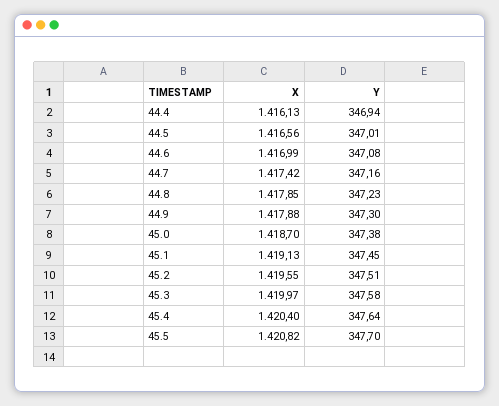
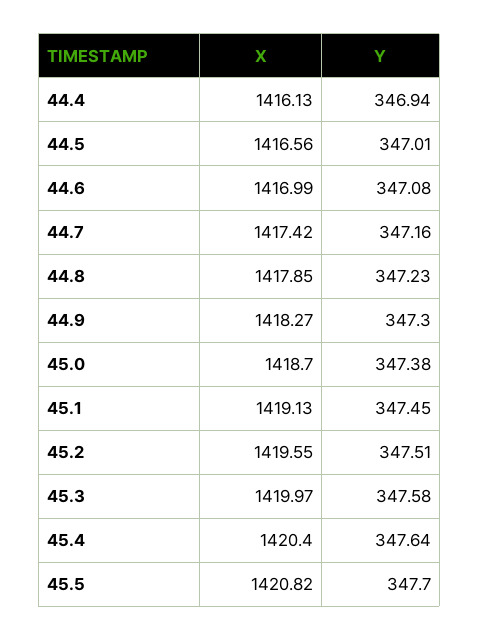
  {
    "X": {
      "44.4": 1416.13,
      "44.5": 1416.56,
      "44.6": 1416.99,
      "44.7": 1417.42,
      "44.8": 1417.85,
-     "44.9": 1417.88,
+     "44.9": 1418.27,
      "45.0": 1418.7,
      "45.1": 1419.13,
      "45.2": 1419.55,
      "45.3": 1419.97,
      "45.4": 1420.4,
      "45.5": 1420.82
    },
    "Y": {
      "44.4": 346.94,
      "44.5": 347.01,
      "44.6": 347.08,
      "44.7": 347.16,
      "44.8": 347.23,
      "44.9": 347.3,
      "45.0": 347.38,
      "45.1": 347.45,
      "45.2": 347.51,
      "45.3": 347.58,
      "45.4": 347.64,
      "45.5": 347.7
    }
  }

